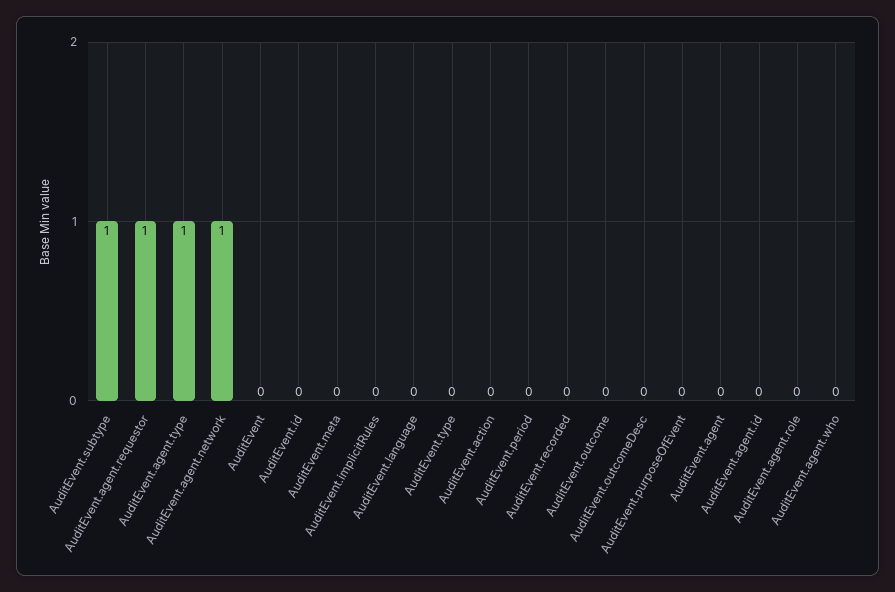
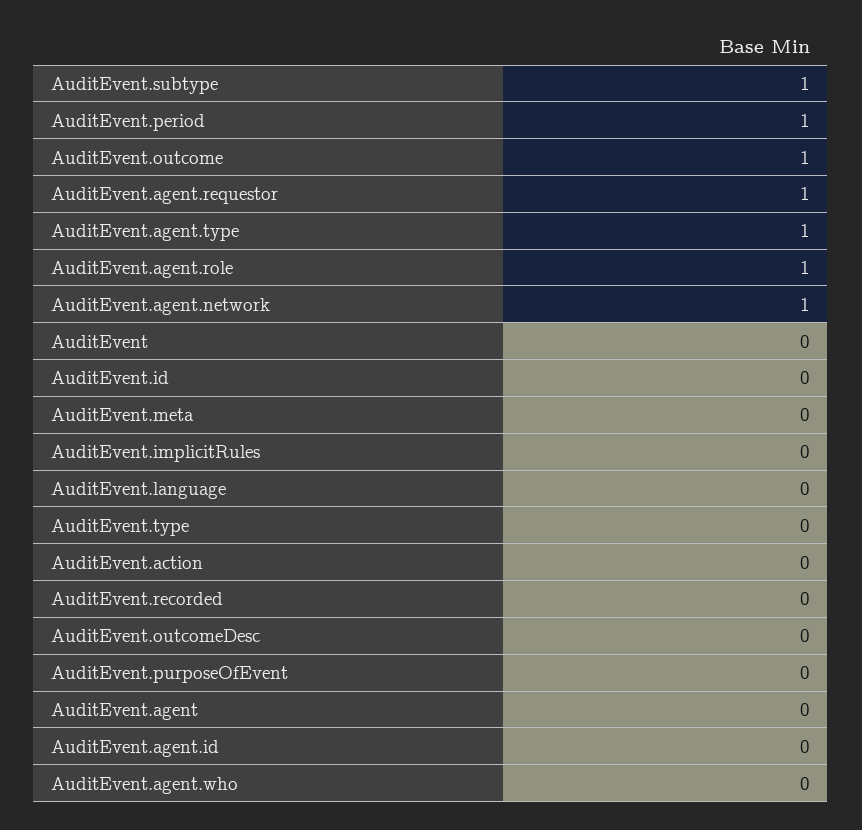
  {
    "AuditEvent.subtype": 1,
    "AuditEvent.agent.requestor": 1,
    "AuditEvent.agent.type": 1,
    "AuditEvent.agent.network": 1,
    "AuditEvent": 0,
    "AuditEvent.id": 0,
    "AuditEvent.meta": 0,
    "AuditEvent.implicitRules": 0,
    "AuditEvent.language": 0,
    "AuditEvent.type": 0,
    "AuditEvent.action": 0,
-   "AuditEvent.period": 0,
+   "AuditEvent.period": 1,
    "AuditEvent.recorded": 0,
-   "AuditEvent.outcome": 0,
+   "AuditEvent.outcome": 1,
    "AuditEvent.outcomeDesc": 0,
    "AuditEvent.purposeOfEvent": 0,
    "AuditEvent.agent": 0,
    "AuditEvent.agent.id": 0,
-   "AuditEvent.agent.role": 0,
+   "AuditEvent.agent.role": 1,
    "AuditEvent.agent.who": 0
  }

